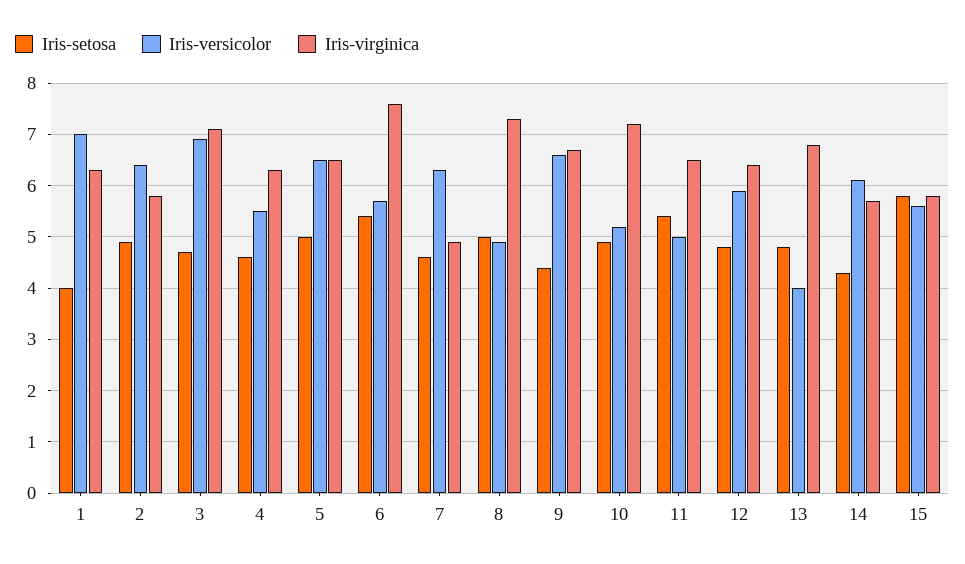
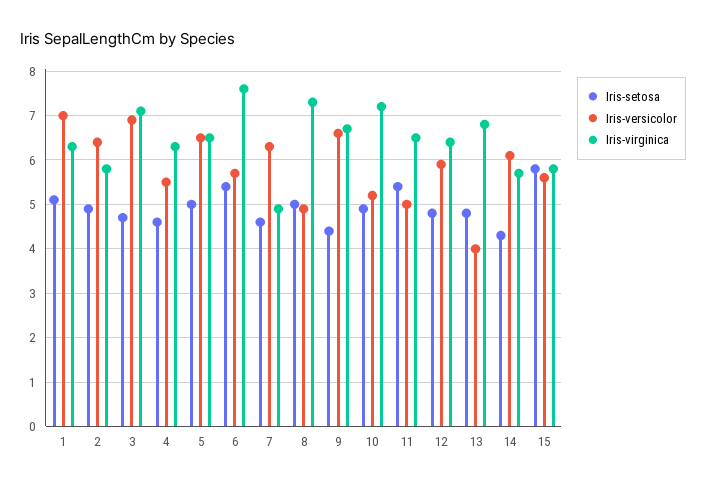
  {
    "Iris-setosa": {
-     "1": 4,
+     "1": 5,
      "2": 5,
      "3": 4.5,
      "4": 4.5,
      "5": 5,
      "6": 5.5,
      "7": 4.5,
      "8": 5,
      "9": 4.5,
      "10": 5,
      "11": 5.5,
      "12": 5,
      "13": 5,
      "14": 4.5,
      "15": 6
    },
    "Iris-versicolor": {
      "1": 7,
      "2": 6.5,
      "3": 7,
      "4": 5.5,
      "5": 6.5,
      "6": 5.5,
      "7": 6.5,
      "8": 5,
      "9": 6.5,
      "10": 5,
      "11": 5,
      "12": 6,
      "13": 4,
      "14": 6,
      "15": 5.5
    },
    "Iris-virginica": {
      "1": 6.5,
      "2": 6,
      "3": 7,
      "4": 6.5,
      "5": 6.5,
      "6": 7.5,
      "7": 5,
      "8": 7.5,
      "9": 6.5,
      "10": 7,
      "11": 6.5,
      "12": 6.5,
      "13": 7,
      "14": 5.5,
      "15": 6
    }
  }

